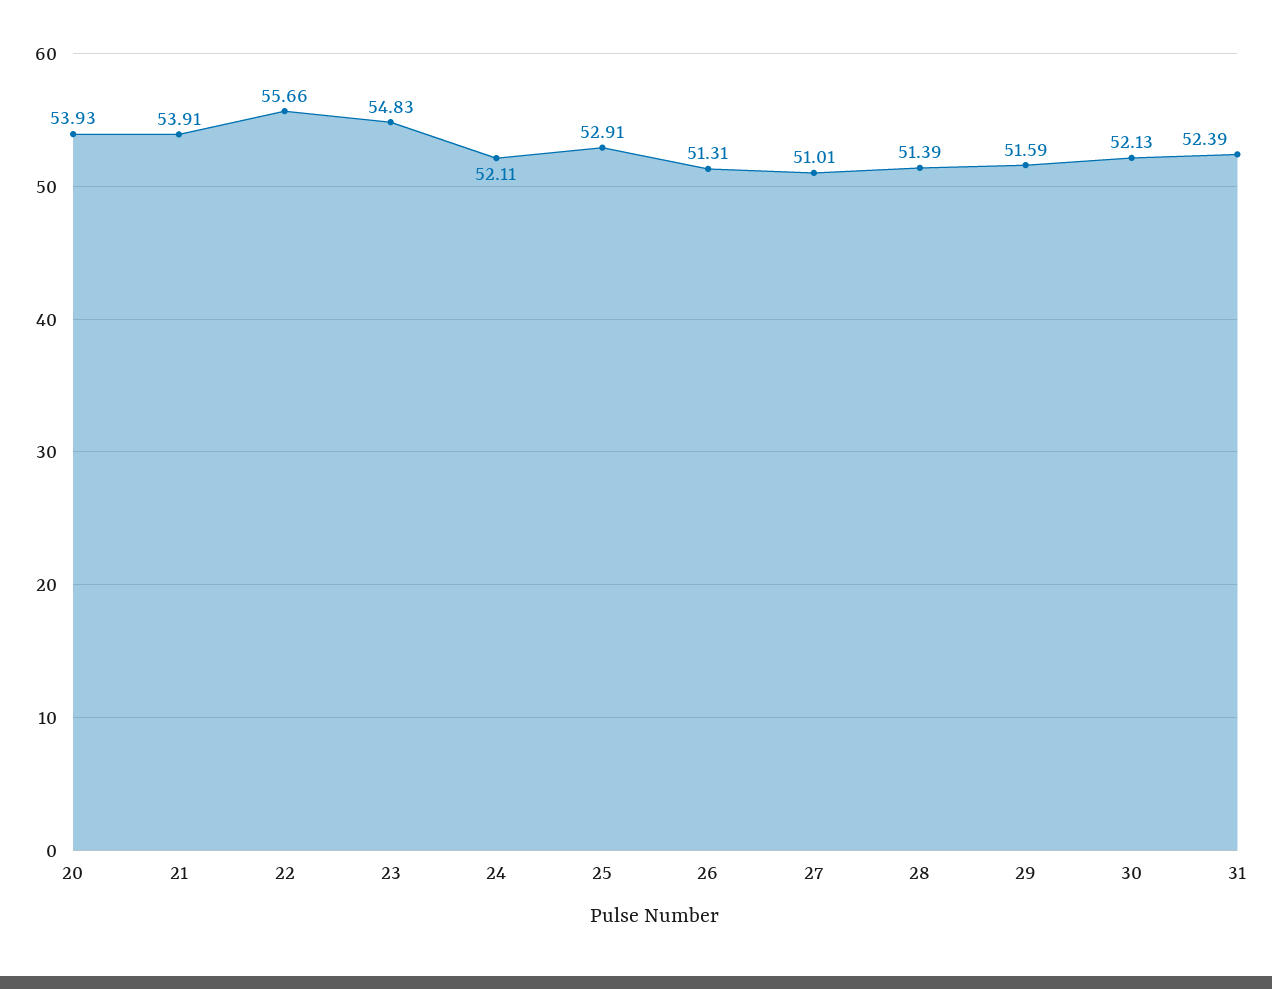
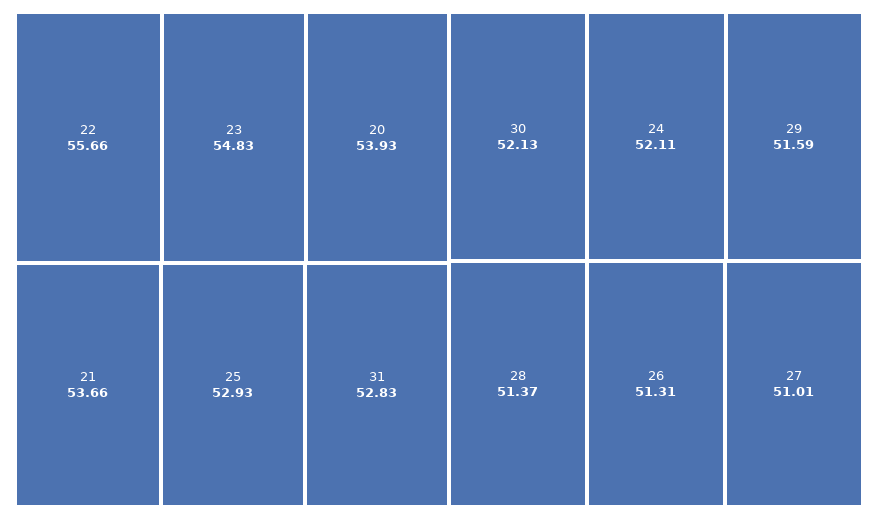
  {
    "20": 53.93,
-   "21": 53.91,
+   "21": 53.66,
    "22": 55.66,
    "23": 54.83,
    "24": 52.11,
-   "25": 52.91,
+   "25": 52.93,
    "26": 51.31,
    "27": 51.01,
-   "28": 51.39,
+   "28": 51.37,
    "29": 51.59,
    "30": 52.13,
-   "31": 52.39
+   "31": 52.83
  }

